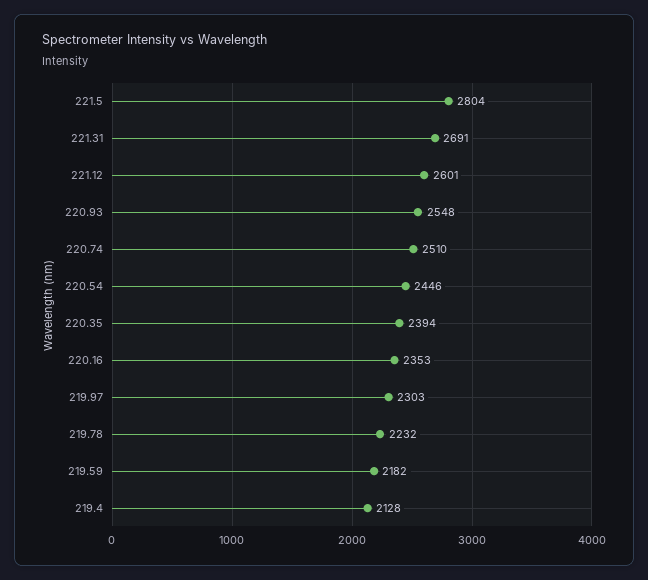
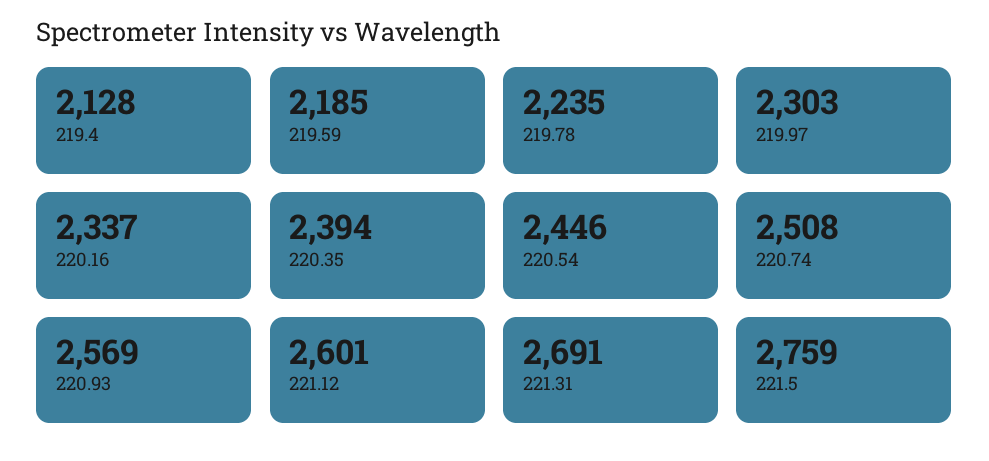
  {
-   "221.5": 2804,
+   "221.5": 2759,
    "221.31": 2691,
    "221.12": 2601,
-   "220.93": 2548,
+   "220.93": 2569,
-   "220.74": 2510,
+   "220.74": 2508,
    "220.54": 2446,
    "220.35": 2394,
-   "220.16": 2353,
+   "220.16": 2337,
    "219.97": 2303,
-   "219.78": 2232,
+   "219.78": 2235,
-   "219.59": 2182,
+   "219.59": 2185,
    "219.4": 2128
  }

